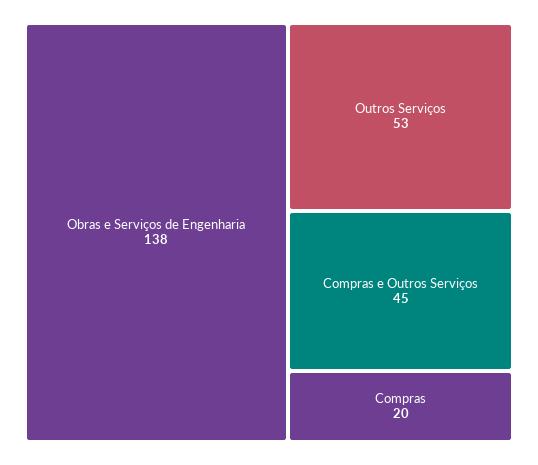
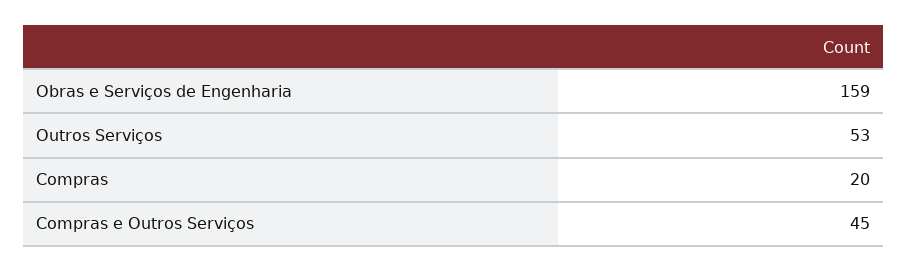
  {
-   "Obras e Serviços de Engenharia": 138,
+   "Obras e Serviços de Engenharia": 159,
    "Outros Serviços": 53,
    "Compras e Outros Serviços": 45,
    "Compras": 20
  }

